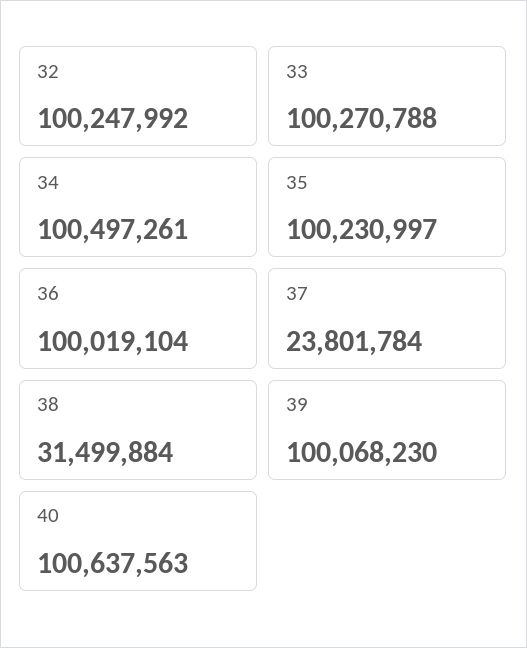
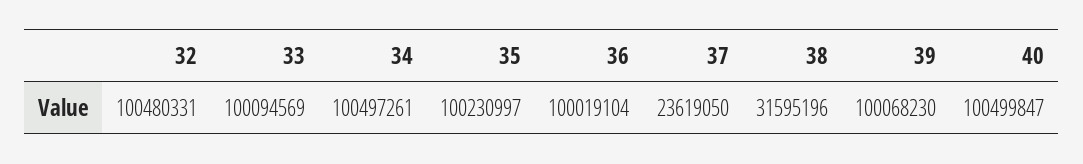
  {
-   "32": 100247992,
+   "32": 100480331,
-   "33": 100270788,
+   "33": 100094569,
    "34": 100497261,
    "35": 100230997,
    "36": 100019104,
-   "37": 23801784,
+   "37": 23619050,
-   "38": 31499884,
+   "38": 31595196,
    "39": 100068230,
-   "40": 100637563
+   "40": 100499847
  }

